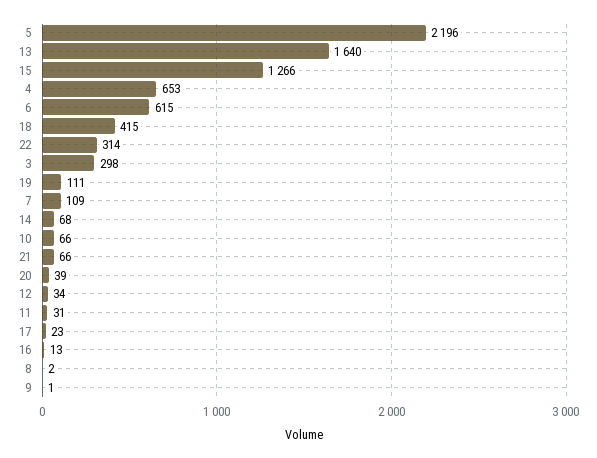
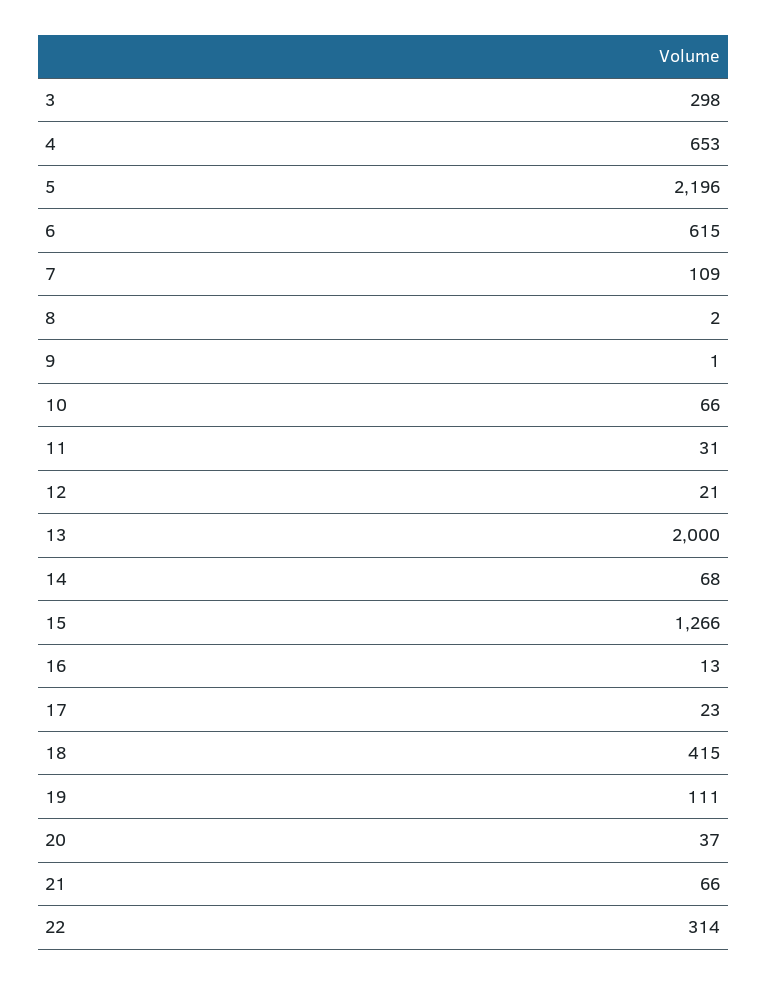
  {
    "5": 2196,
-   "13": 1640,
+   "13": 2000,
    "15": 1266,
    "4": 653,
    "6": 615,
    "18": 415,
    "22": 314,
    "3": 298,
    "19": 111,
    "7": 109,
    "14": 68,
    "10": 66,
    "21": 66,
-   "20": 39,
+   "20": 37,
-   "12": 34,
+   "12": 21,
    "11": 31,
    "17": 23,
    "16": 13,
    "8": 2,
    "9": 1
  }

